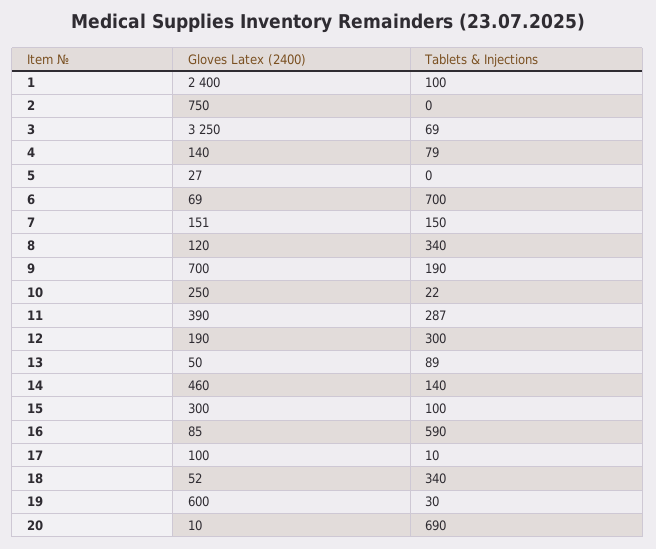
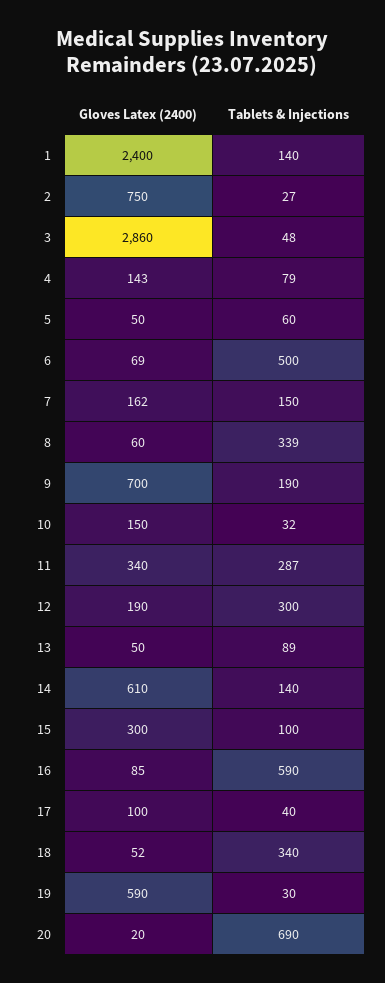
  {
    "Gloves Latex (2400)": {
      "1": 2400,
      "2": 750,
-     "3": 3250,
+     "3": 2860,
-     "4": 140,
+     "4": 143,
-     "5": 27,
+     "5": 50,
      "6": 69,
-     "7": 151,
+     "7": 162,
-     "8": 120,
+     "8": 60,
      "9": 700,
-     "10": 250,
+     "10": 150,
-     "11": 390,
+     "11": 340,
      "12": 190,
      "13": 50,
-     "14": 460,
+     "14": 610,
      "15": 300,
      "16": 85,
      "17": 100,
      "18": 52,
-     "19": 600,
+     "19": 590,
-     "20": 10
+     "20": 20
    },
    "Tablets & Injections": {
-     "1": 100,
+     "1": 140,
-     "2": 0,
+     "2": 27,
-     "3": 69,
+     "3": 48,
      "4": 79,
-     "5": 0,
+     "5": 60,
-     "6": 700,
+     "6": 500,
      "7": 150,
-     "8": 340,
+     "8": 339,
      "9": 190,
-     "10": 22,
+     "10": 32,
      "11": 287,
      "12": 300,
      "13": 89,
      "14": 140,
      "15": 100,
      "16": 590,
-     "17": 10,
+     "17": 40,
      "18": 340,
      "19": 30,
      "20": 690
    }
  }

